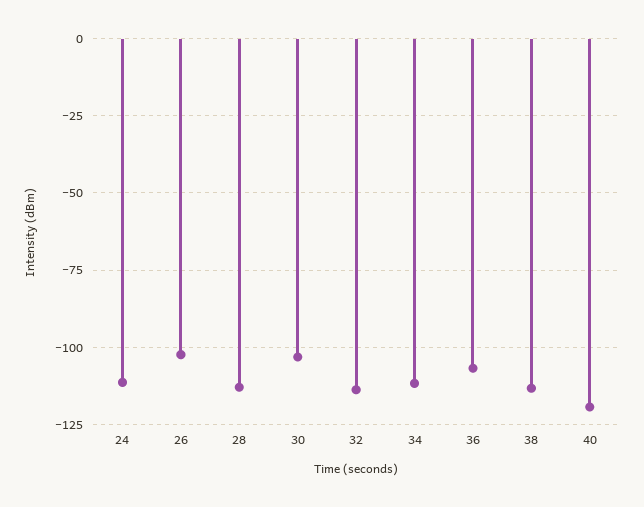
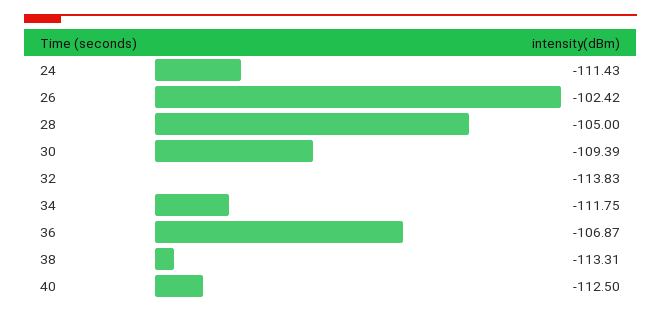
  {
    "24": -111.43,
    "26": -102.42,
-   "28": -112.5,
+   "28": -105,
-   "30": -102.5,
+   "30": -109.39,
    "32": -113.83,
    "34": -111.75,
    "36": -106.87,
    "38": -113.31,
-   "40": -120
+   "40": -112.5
  }

